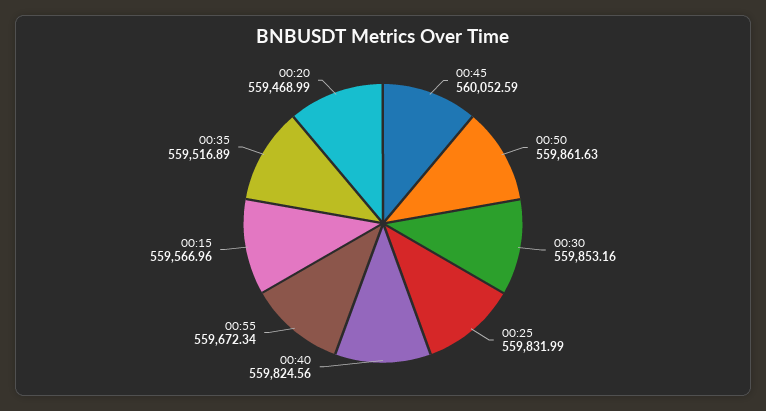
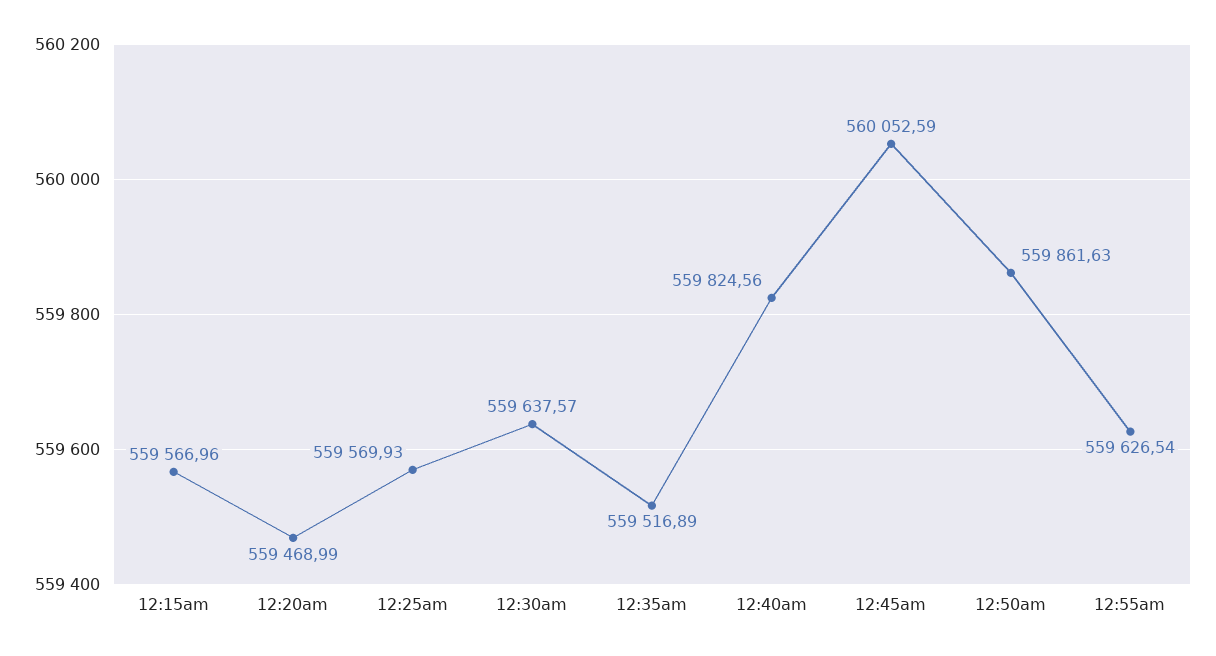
  {
    "00:45": 560052.59,
    "00:50": 559861.63,
-   "00:30": 559853.16,
+   "00:30": 559637.57,
-   "00:25": 559831.99,
+   "00:25": 559569.93,
    "00:40": 559824.56,
-   "00:55": 559672.34,
+   "00:55": 559626.54,
    "00:15": 559566.96,
    "00:35": 559516.89,
    "00:20": 559468.99
  }

